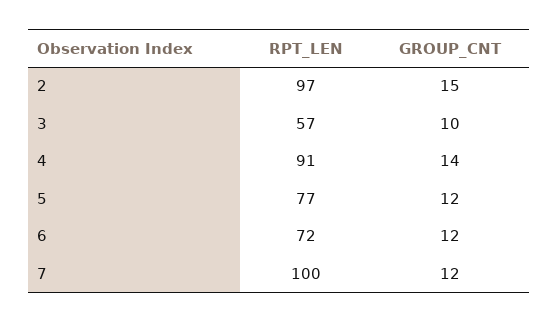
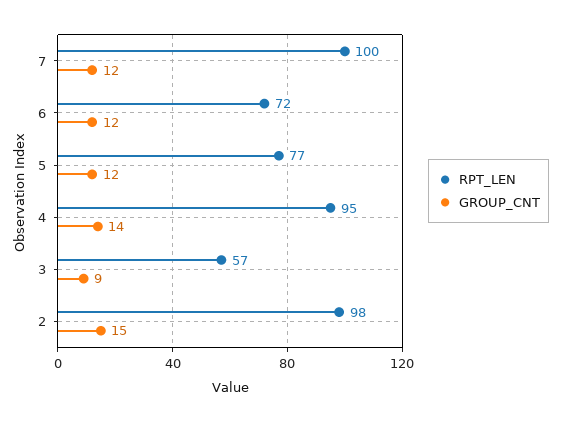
  {
    "RPT_LEN": {
-     "2": 97,
+     "2": 98,
      "3": 57,
-     "4": 91,
+     "4": 95,
      "5": 77,
      "6": 72,
      "7": 100
    },
    "GROUP_CNT": {
      "2": 15,
-     "3": 10,
+     "3": 9,
      "4": 14,
      "5": 12,
      "6": 12,
      "7": 12
    }
  }

